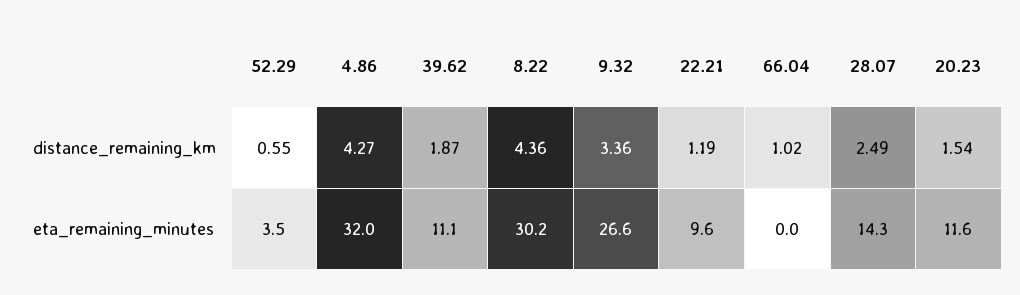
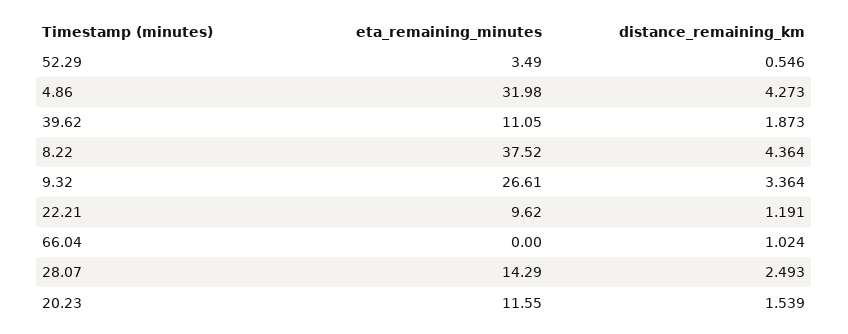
  {
    "52.29": {
      "distance_remaining_km": 0.546,
      "eta_remaining_minutes": 3.49
    },
    "4.86": {
      "distance_remaining_km": 4.273,
      "eta_remaining_minutes": 31.98
    },
    "39.62": {
      "distance_remaining_km": 1.873,
      "eta_remaining_minutes": 11.05
    },
    "8.22": {
      "distance_remaining_km": 4.364,
-     "eta_remaining_minutes": 30.2
+     "eta_remaining_minutes": 37.52
    },
    "9.32": {
      "distance_remaining_km": 3.364,
      "eta_remaining_minutes": 26.61
    },
    "22.21": {
      "distance_remaining_km": 1.191,
      "eta_remaining_minutes": 9.62
    },
    "66.04": {
      "distance_remaining_km": 1.024,
      "eta_remaining_minutes": 0
    },
    "28.07": {
      "distance_remaining_km": 2.493,
      "eta_remaining_minutes": 14.29
    },
    "20.23": {
      "distance_remaining_km": 1.539,
      "eta_remaining_minutes": 11.55
    }
  }

